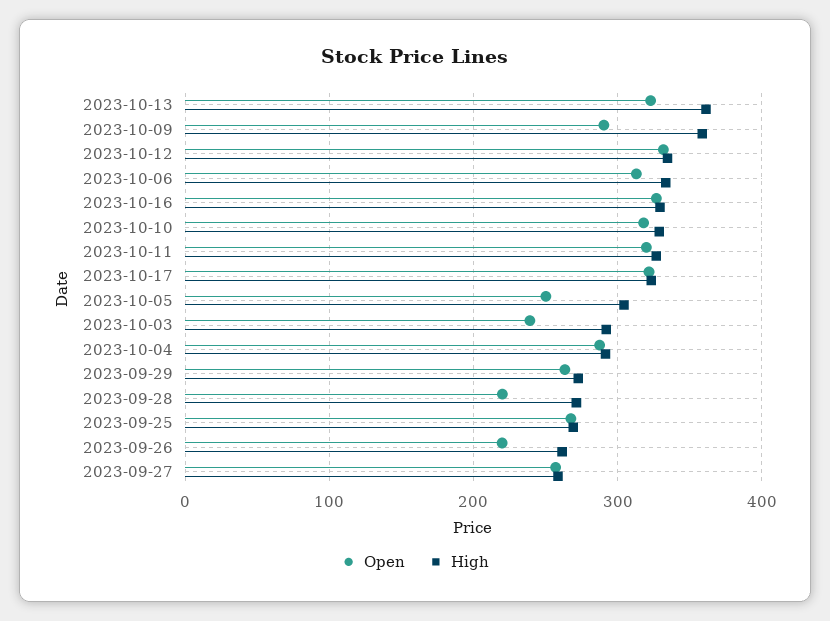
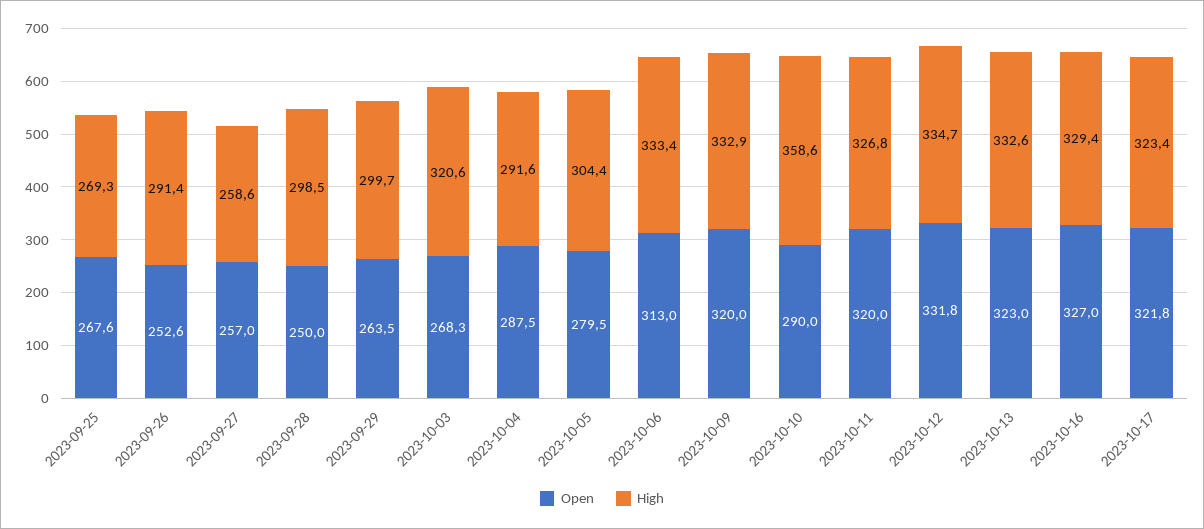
  {
    "Open": {
      "2023-10-13": 323,
-     "2023-10-09": 290,
+     "2023-10-09": 320,
      "2023-10-12": 331.8,
      "2023-10-06": 313,
      "2023-10-16": 327,
-     "2023-10-10": 320,
+     "2023-10-10": 290,
      "2023-10-11": 320,
      "2023-10-17": 321.8,
-     "2023-10-05": 250,
+     "2023-10-05": 279.5,
-     "2023-10-03": 240,
+     "2023-10-03": 268.3,
      "2023-10-04": 287.5,
      "2023-09-29": 263.5,
-     "2023-09-28": 220,
+     "2023-09-28": 250,
      "2023-09-25": 267.6,
-     "2023-09-26": 220,
+     "2023-09-26": 252.6,
      "2023-09-27": 257
    },
    "High": {
-     "2023-10-13": 360,
+     "2023-10-13": 332.6,
-     "2023-10-09": 360,
+     "2023-10-09": 332.9,
      "2023-10-12": 334.7,
      "2023-10-06": 333.4,
      "2023-10-16": 329.4,
-     "2023-10-10": 330,
+     "2023-10-10": 358.6,
      "2023-10-11": 326.8,
      "2023-10-17": 323.4,
      "2023-10-05": 304.4,
-     "2023-10-03": 290,
+     "2023-10-03": 320.6,
      "2023-10-04": 291.6,
-     "2023-09-29": 270,
+     "2023-09-29": 299.7,
-     "2023-09-28": 270,
+     "2023-09-28": 298.5,
      "2023-09-25": 269.3,
-     "2023-09-26": 260,
+     "2023-09-26": 291.4,
      "2023-09-27": 258.6
    }
  }

